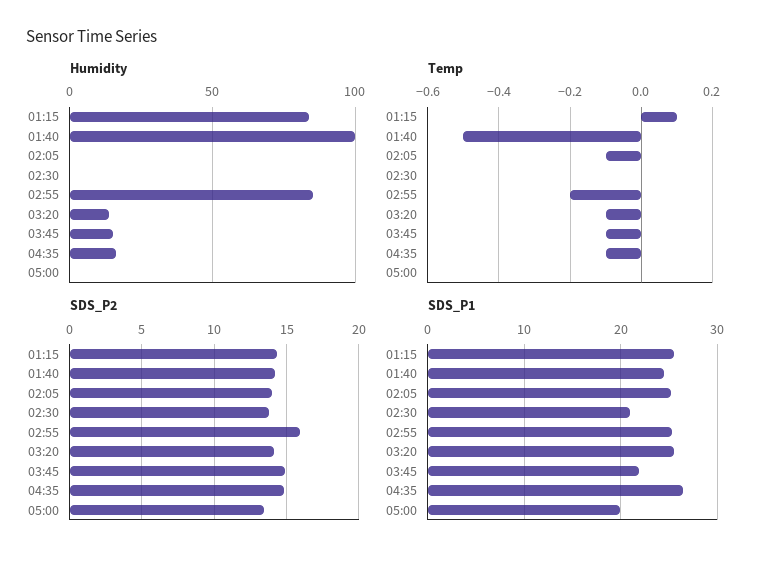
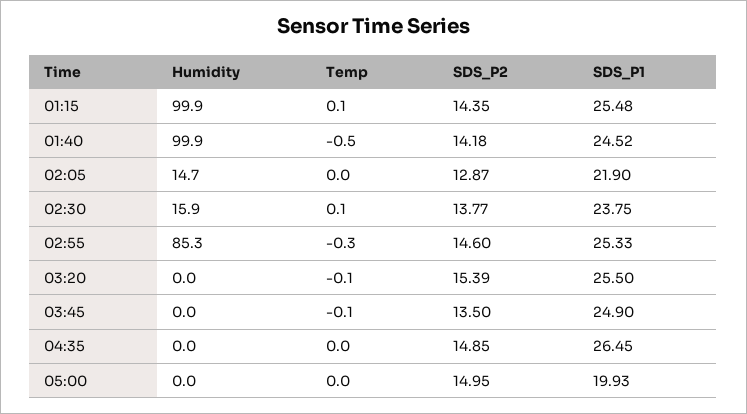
  {
    "Humidity": {
-     "01:15": 85,
+     "01:15": 99.9,
      "01:40": 99.9,
-     "02:05": 0,
+     "02:05": 14.7,
-     "02:30": 0,
+     "02:30": 15.9,
      "02:55": 85.3,
-     "03:20": 15,
+     "03:20": 0,
-     "03:45": 15,
+     "03:45": 0,
-     "04:35": 15,
+     "04:35": 0,
      "05:00": 0
    },
    "Temp": {
      "01:15": 0.1,
      "01:40": -0.5,
-     "02:05": -0.1,
+     "02:05": 0,
-     "02:30": 0,
+     "02:30": 0.1,
-     "02:55": -0.2,
+     "02:55": -0.3,
      "03:20": -0.1,
      "03:45": -0.1,
-     "04:35": -0.1,
+     "04:35": 0,
      "05:00": 0
    },
    "SDS_P2": {
      "01:15": 14.35,
      "01:40": 14.18,
-     "02:05": 14,
+     "02:05": 12.87,
      "02:30": 13.77,
-     "02:55": 16,
+     "02:55": 14.6,
-     "03:20": 14,
+     "03:20": 15.39,
-     "03:45": 15,
+     "03:45": 13.5,
      "04:35": 14.85,
-     "05:00": 13.5
+     "05:00": 14.95
    },
    "SDS_P1": {
      "01:15": 25.48,
      "01:40": 24.52,
-     "02:05": 25,
+     "02:05": 21.9,
-     "02:30": 21,
+     "02:30": 23.75,
      "02:55": 25.33,
      "03:20": 25.5,
-     "03:45": 22,
+     "03:45": 24.9,
      "04:35": 26.45,
      "05:00": 19.93
    }
  }

